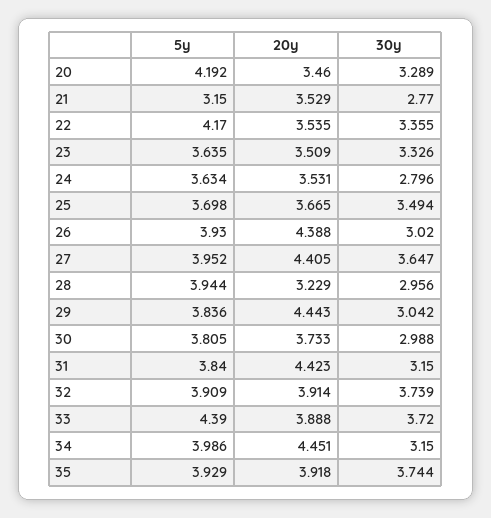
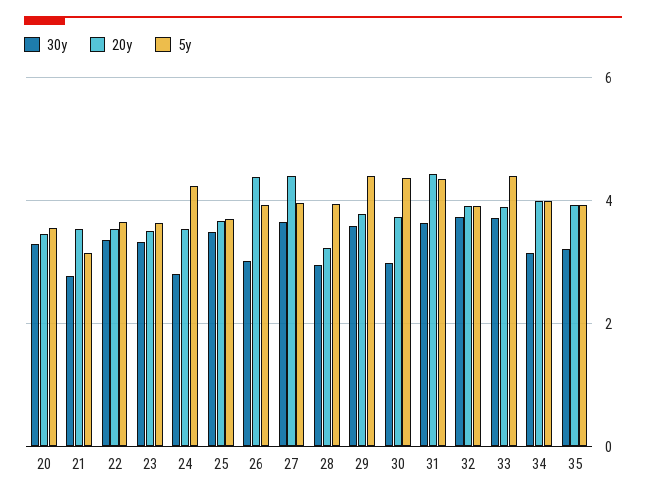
  {
    "5y": {
-     "20": 4.192,
+     "20": 3.6,
      "21": 3.15,
-     "22": 4.17,
+     "22": 3.6,
      "23": 3.635,
-     "24": 3.634,
+     "24": 4.2,
      "25": 3.698,
      "26": 3.93,
      "27": 3.952,
      "28": 3.944,
-     "29": 3.836,
+     "29": 4.4,
-     "30": 3.805,
+     "30": 4.4,
-     "31": 3.84,
+     "31": 4.4,
      "32": 3.909,
      "33": 4.39,
      "34": 3.986,
      "35": 3.929
    },
    "20y": {
      "20": 3.46,
      "21": 3.529,
      "22": 3.535,
      "23": 3.509,
      "24": 3.531,
      "25": 3.665,
      "26": 4.388,
      "27": 4.405,
      "28": 3.229,
-     "29": 4.443,
+     "29": 3.8,
      "30": 3.733,
      "31": 4.423,
      "32": 3.914,
      "33": 3.888,
-     "34": 4.451,
+     "34": 4,
      "35": 3.918
    },
    "30y": {
      "20": 3.289,
      "21": 2.77,
      "22": 3.355,
      "23": 3.326,
      "24": 2.796,
      "25": 3.494,
      "26": 3.02,
      "27": 3.647,
      "28": 2.956,
-     "29": 3.042,
+     "29": 3.6,
      "30": 2.988,
-     "31": 3.15,
+     "31": 3.6,
      "32": 3.739,
      "33": 3.72,
      "34": 3.15,
-     "35": 3.744
+     "35": 3.2
    }
  }

